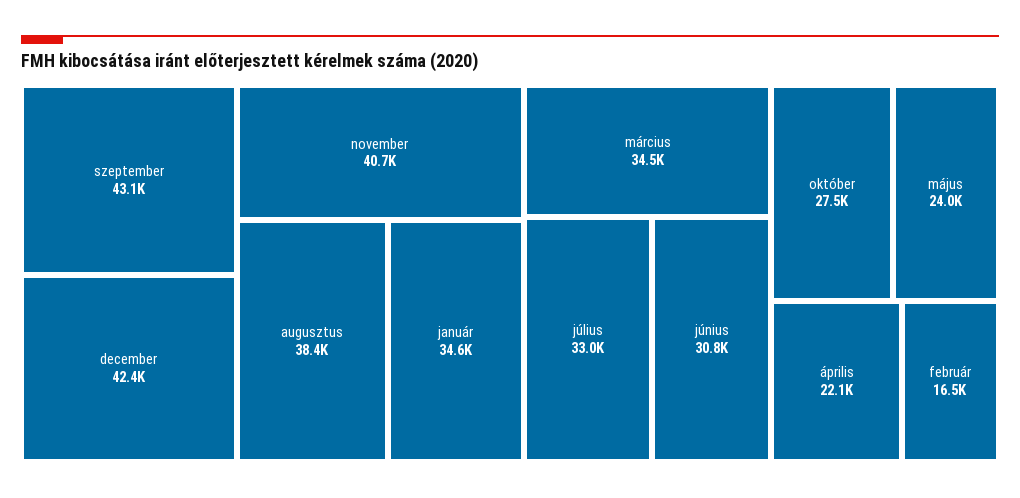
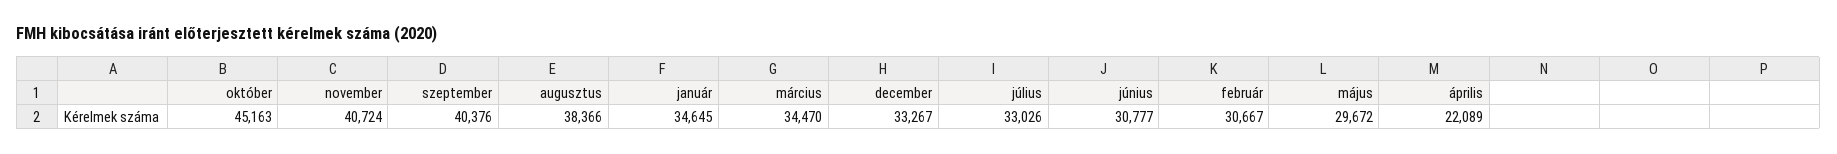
  {
-   "szeptember": 43100,
+   "szeptember": 40376,
-   "december": 42400,
+   "december": 33267,
    "november": 40724,
    "augusztus": 38366,
    "január": 34645,
    "március": 34470,
    "július": 33026,
    "június": 30777,
-   "október": 27500,
+   "október": 45163,
-   "május": 24000,
+   "május": 29672,
    "április": 22089,
-   "február": 16500
+   "február": 30667
  }

